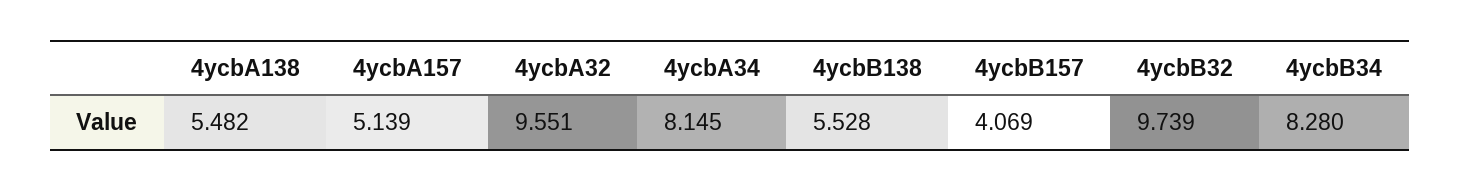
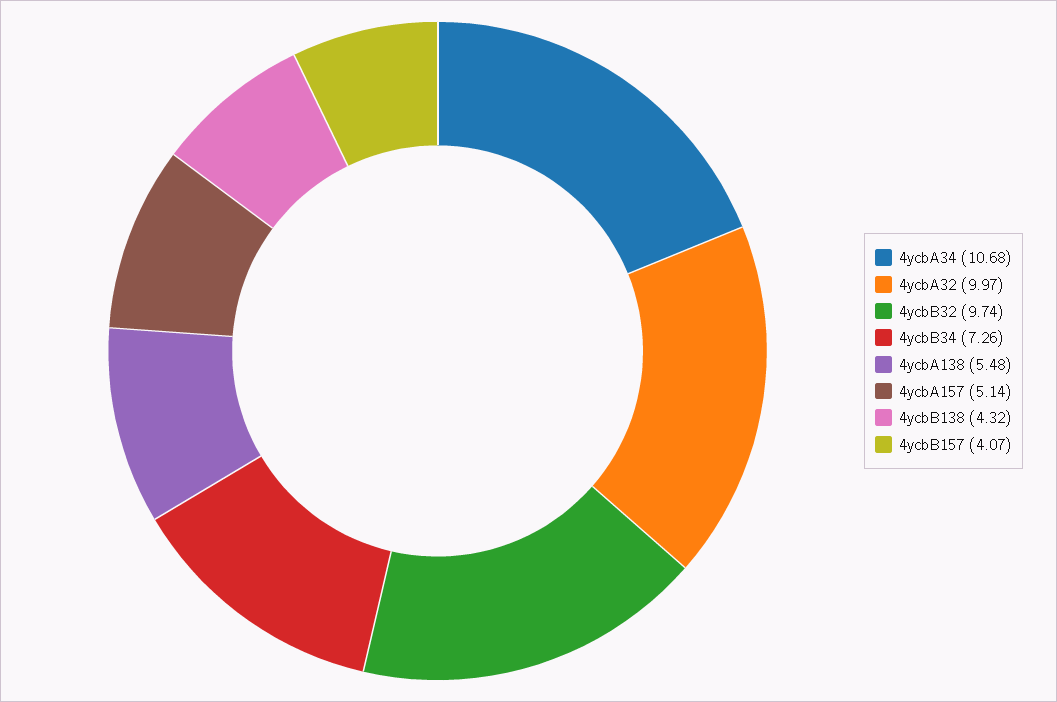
  {
    "4ycbA138": 5.482,
    "4ycbA157": 5.139,
-   "4ycbA32": 9.551,
+   "4ycbA32": 9.97,
-   "4ycbA34": 8.145,
+   "4ycbA34": 10.68,
-   "4ycbB138": 5.528,
+   "4ycbB138": 4.32,
    "4ycbB157": 4.069,
    "4ycbB32": 9.739,
-   "4ycbB34": 8.28
+   "4ycbB34": 7.26
  }

